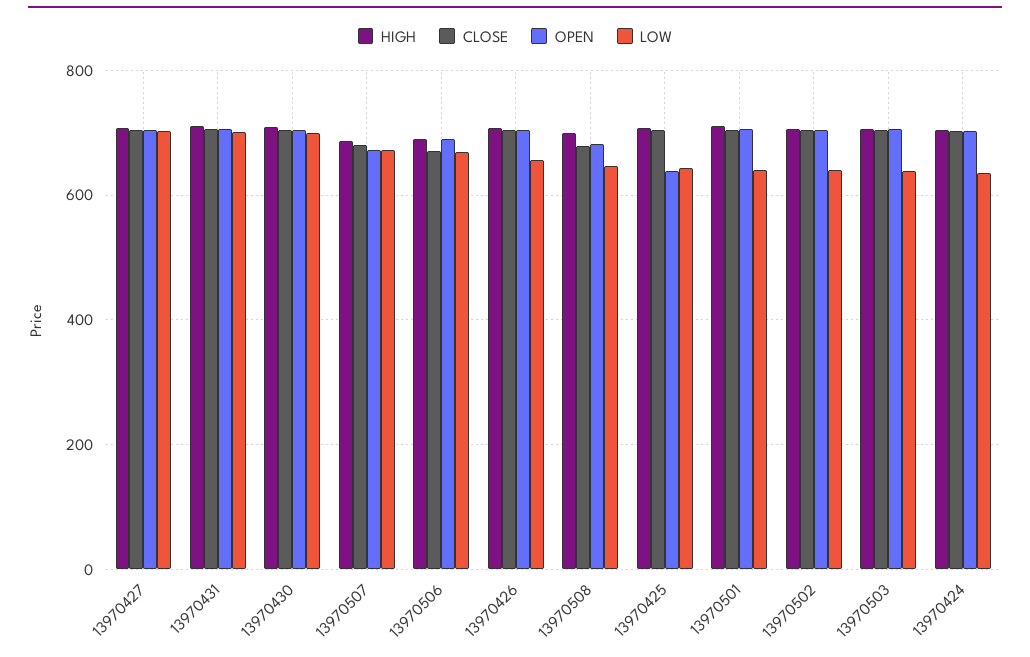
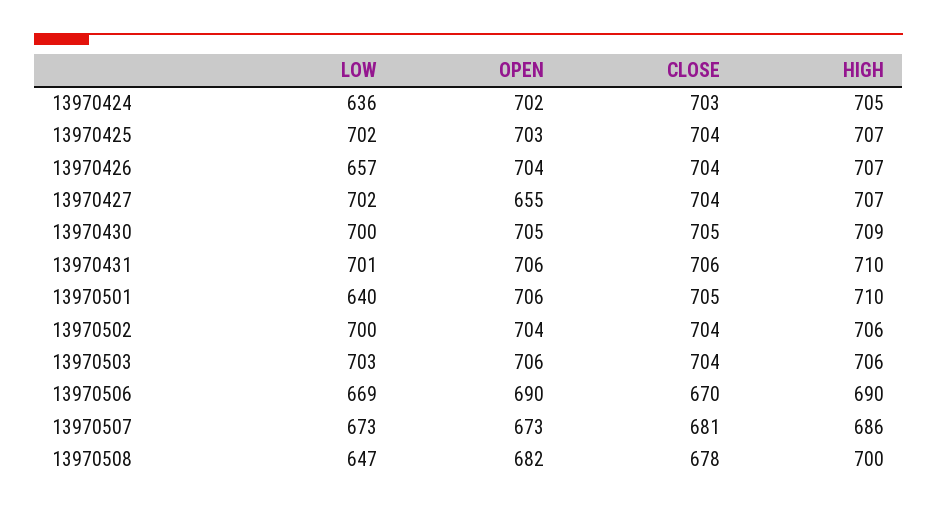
  {
    "HIGH": {
      "13970427": 707,
      "13970431": 710,
      "13970430": 709,
      "13970507": 686,
      "13970506": 690,
      "13970426": 707,
      "13970508": 700,
      "13970425": 707,
      "13970501": 710,
      "13970502": 706,
      "13970503": 706,
      "13970424": 705
    },
    "CLOSE": {
      "13970427": 704,
      "13970431": 706,
      "13970430": 705,
      "13970507": 681,
      "13970506": 670,
      "13970426": 704,
      "13970508": 678,
      "13970425": 704,
      "13970501": 705,
      "13970502": 704,
      "13970503": 704,
      "13970424": 703
    },
    "OPEN": {
-     "13970427": 700,
+     "13970427": 655,
      "13970431": 706,
      "13970430": 705,
      "13970507": 673,
      "13970506": 690,
      "13970426": 704,
      "13970508": 682,
-     "13970425": 640,
+     "13970425": 703,
      "13970501": 706,
      "13970502": 704,
      "13970503": 706,
      "13970424": 702
    },
    "LOW": {
      "13970427": 702,
      "13970431": 701,
      "13970430": 700,
      "13970507": 673,
      "13970506": 669,
      "13970426": 657,
      "13970508": 647,
-     "13970425": 640,
+     "13970425": 702,
      "13970501": 640,
-     "13970502": 640,
+     "13970502": 700,
-     "13970503": 640,
+     "13970503": 703,
      "13970424": 636
    }
  }

